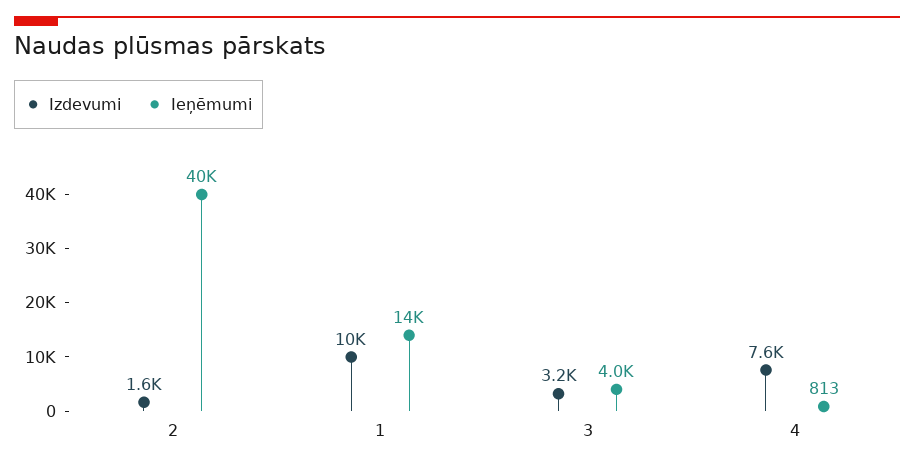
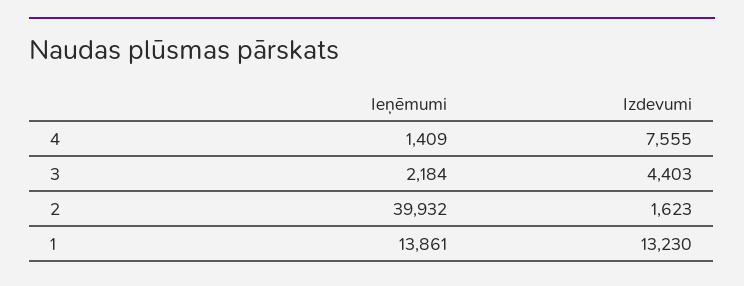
  {
    "Izdevumi": {
      "2": 1623,
-     "1": 10000,
+     "1": 13230,
-     "3": 3200,
+     "3": 4403,
      "4": 7555
    },
    "Ieņēmumi": {
      "2": 39932,
      "1": 13861,
-     "3": 4000,
+     "3": 2184,
-     "4": 813
+     "4": 1409
    }
  }

